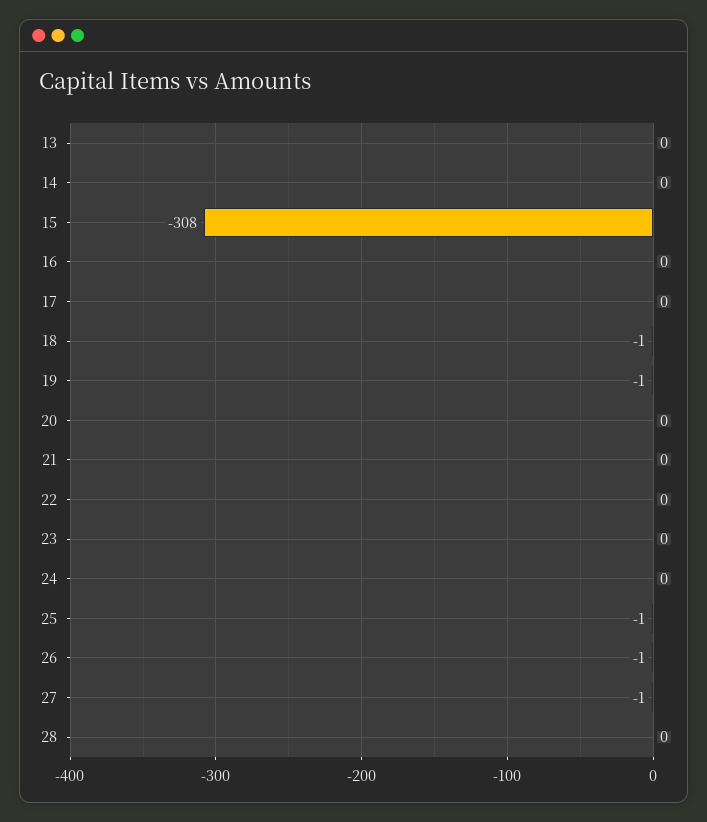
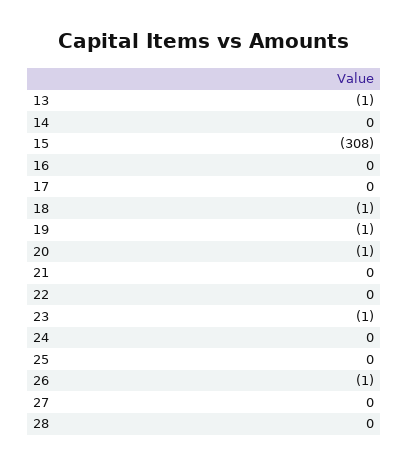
  {
-   "13": 0,
+   "13": -1,
    "14": 0,
    "15": -308,
    "16": 0,
    "17": 0,
    "18": -1,
    "19": -1,
-   "20": 0,
+   "20": -1,
    "21": 0,
    "22": 0,
-   "23": 0,
+   "23": -1,
    "24": 0,
-   "25": -1,
+   "25": 0,
    "26": -1,
-   "27": -1,
+   "27": 0,
    "28": 0
  }

